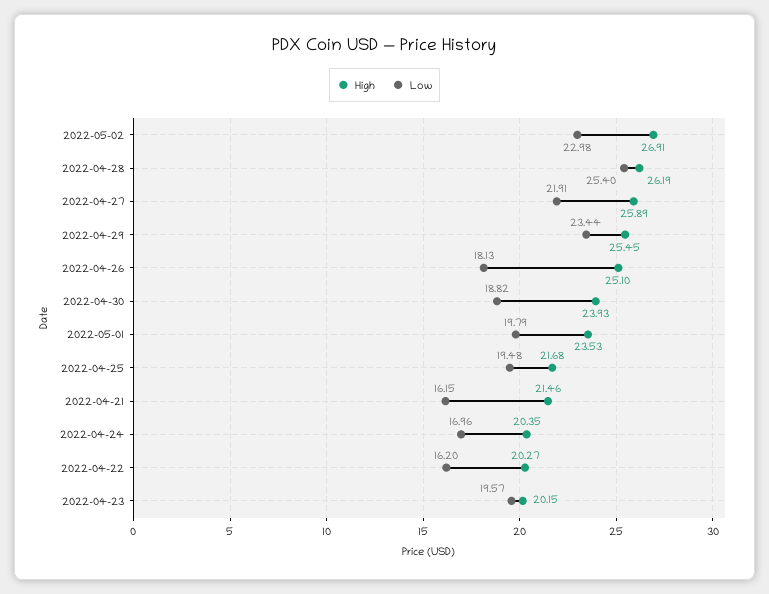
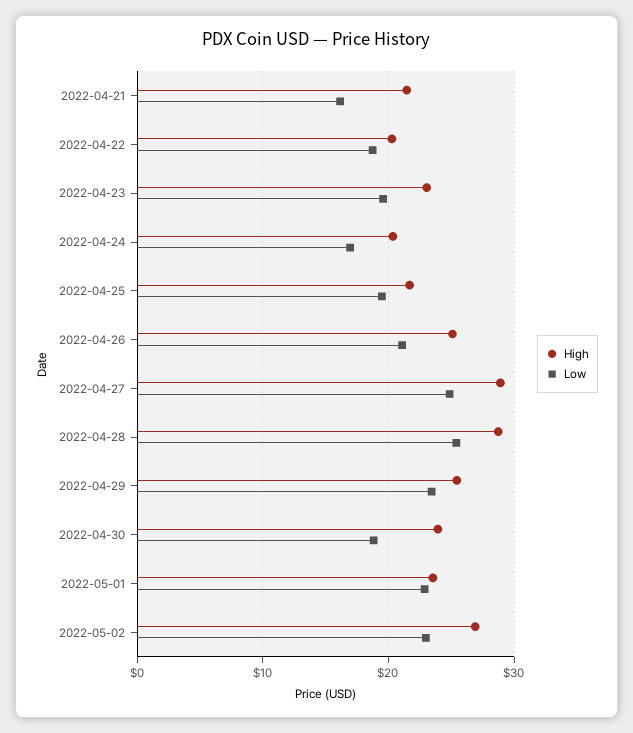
  {
    "High": {
      "2022-05-02": 26.91,
-     "2022-04-28": 26.19,
+     "2022-04-28": 29,
-     "2022-04-27": 25.89,
+     "2022-04-27": 29,
      "2022-04-29": 25.45,
      "2022-04-26": 25.1,
      "2022-04-30": 23.93,
      "2022-05-01": 23.53,
      "2022-04-25": 21.68,
      "2022-04-21": 21.46,
      "2022-04-24": 20.35,
      "2022-04-22": 20.27,
-     "2022-04-23": 20.15
+     "2022-04-23": 23
    },
    "Low": {
      "2022-05-02": 22.98,
      "2022-04-28": 25.4,
-     "2022-04-27": 21.91,
+     "2022-04-27": 25,
      "2022-04-29": 23.44,
-     "2022-04-26": 18.13,
+     "2022-04-26": 21,
      "2022-04-30": 18.82,
-     "2022-05-01": 19.79,
+     "2022-05-01": 23,
      "2022-04-25": 19.48,
      "2022-04-21": 16.15,
      "2022-04-24": 16.96,
-     "2022-04-22": 16.2,
+     "2022-04-22": 19,
      "2022-04-23": 19.57
    }
  }

